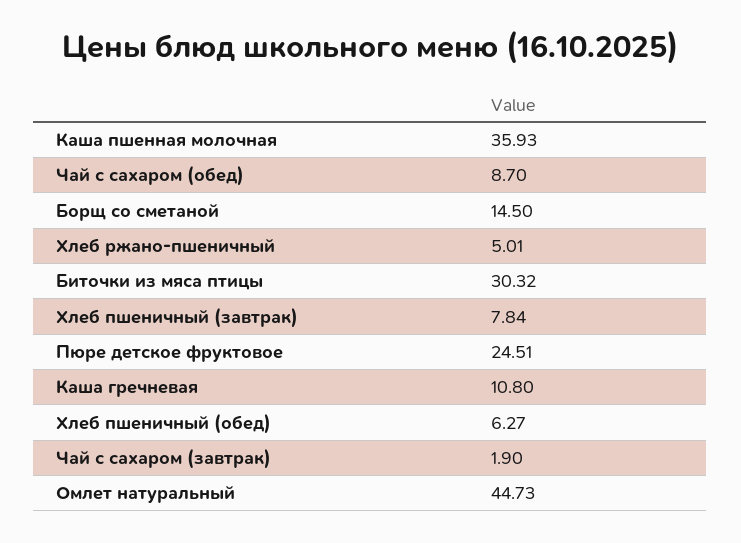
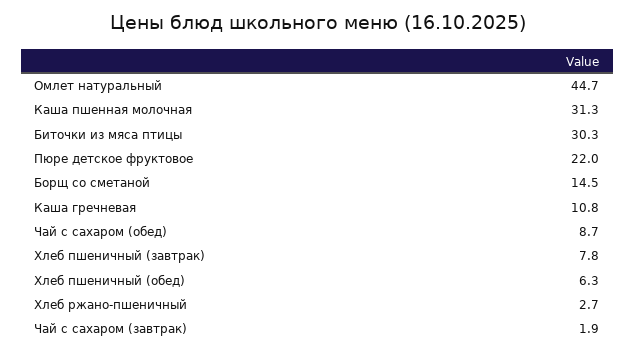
  {
-   "Каша пшенная молочная": 35.93,
+   "Каша пшенная молочная": 31.3,
    "Чай с сахаром (обед)": 8.7,
    "Борщ со сметаной": 14.5,
-   "Хлеб ржано-пшеничный": 5.01,
+   "Хлеб ржано-пшеничный": 2.7,
    "Биточки из мяса птицы": 30.32,
    "Хлеб пшеничный (завтрак)": 7.84,
-   "Пюре детское фруктовое": 24.51,
+   "Пюре детское фруктовое": 22,
    "Каша гречневая": 10.8,
    "Хлеб пшеничный (обед)": 6.27,
    "Чай с сахаром (завтрак)": 1.9,
    "Омлет натуральный": 44.73
  }

